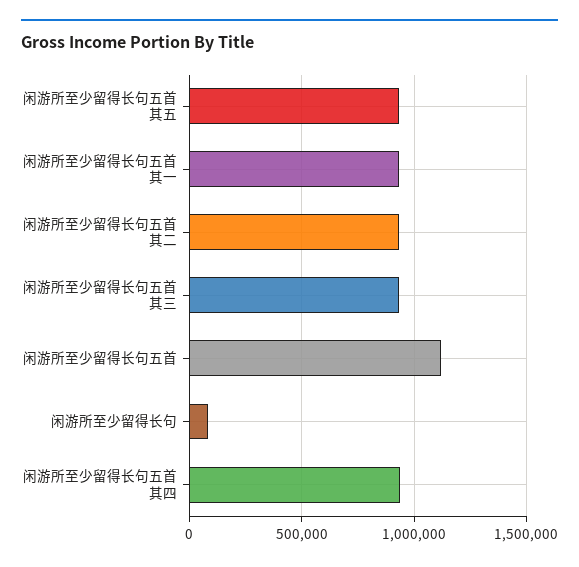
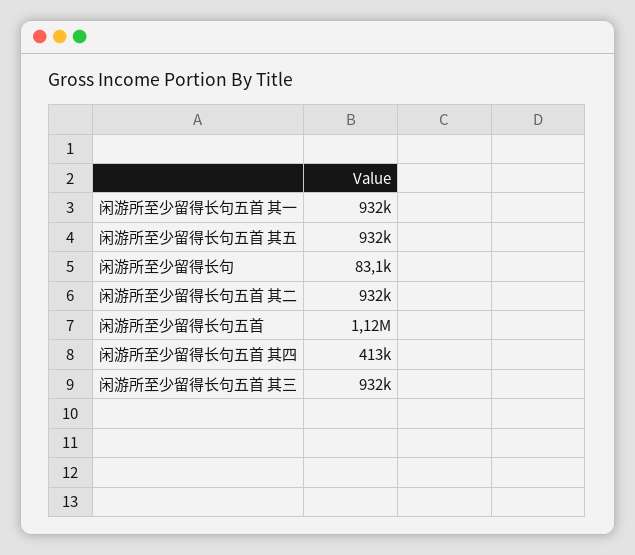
  {
    "闲游所至少留得长句五首 其五": 932000,
    "闲游所至少留得长句五首 其一": 932000,
    "闲游所至少留得长句五首 其二": 932000,
    "闲游所至少留得长句五首 其三": 932000,
    "闲游所至少留得长句五首": 1120000,
    "闲游所至少留得长句": 83100,
-   "闲游所至少留得长句五首 其四": 950000
+   "闲游所至少留得长句五首 其四": 413000
  }

